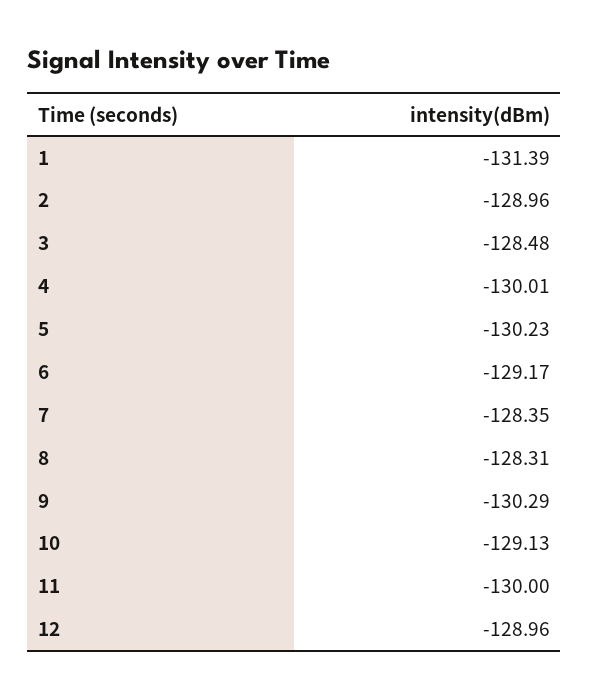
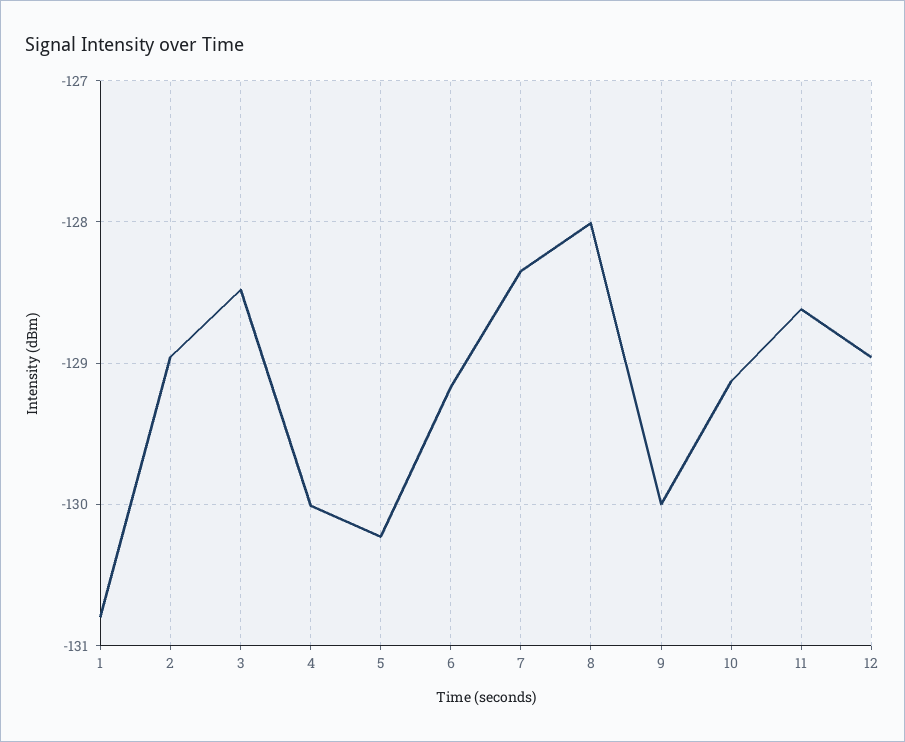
  {
-   "1": -131.39,
+   "1": -130.8,
    "2": -128.96,
    "3": -128.48,
    "4": -130.01,
    "5": -130.23,
    "6": -129.17,
    "7": -128.35,
-   "8": -128.31,
+   "8": -128,
-   "9": -130.29,
+   "9": -130,
    "10": -129.13,
-   "11": -130,
+   "11": -128.6,
    "12": -128.96
  }

